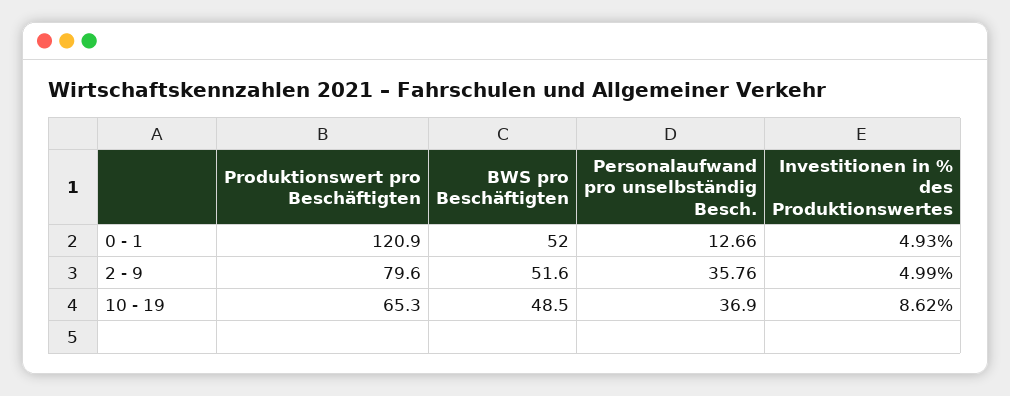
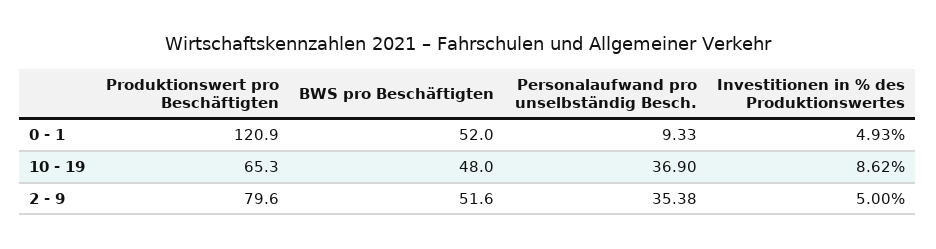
  {
    "Produktionswert pro Beschäftigten": {
      "0 - 1": 120.9,
      "2 - 9": 79.6,
      "10 - 19": 65.3
    },
    "BWS pro Beschäftigten": {
      "0 - 1": 52,
      "2 - 9": 51.6,
-     "10 - 19": 48.5
+     "10 - 19": 48
    },
    "Personalaufwand pro unselbständig Besch.": {
-     "0 - 1": 12.66,
+     "0 - 1": 9.33,
-     "2 - 9": 35.76,
+     "2 - 9": 35.38,
      "10 - 19": 36.9
    },
    "Investitionen in % des Produktionswertes": {
      "0 - 1": 4.93,
-     "2 - 9": 4.99,
+     "2 - 9": 5,
      "10 - 19": 8.62
    }
  }

